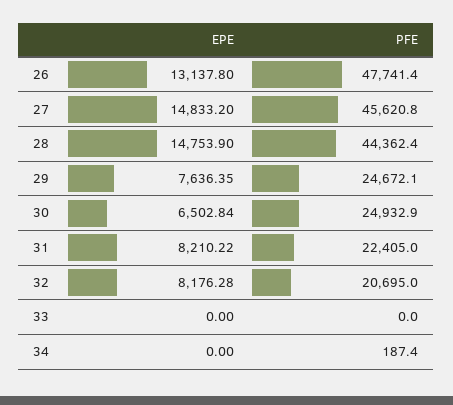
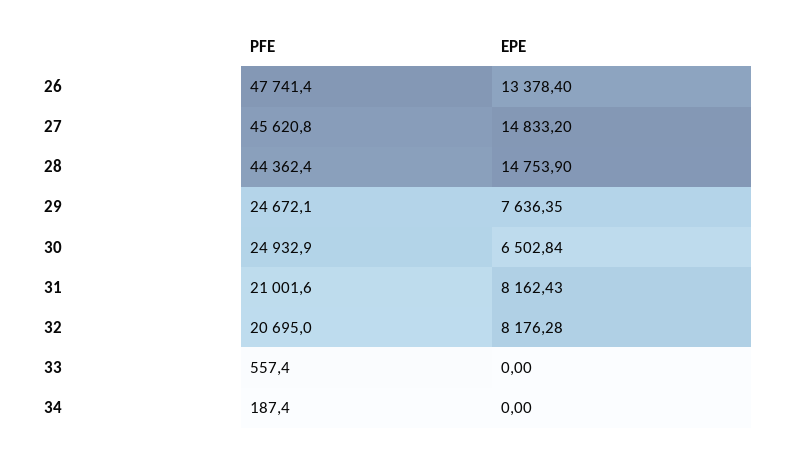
  {
    "EPE": {
-     "26": 13137.8,
+     "26": 13378.4,
      "27": 14833.2,
      "28": 14753.9,
      "29": 7636.35,
      "30": 6502.84,
-     "31": 8210.22,
+     "31": 8162.43,
      "32": 8176.28,
      "33": 0,
      "34": 0
    },
    "PFE": {
      "26": 47741.4,
      "27": 45620.8,
      "28": 44362.4,
      "29": 24672.1,
      "30": 24932.9,
-     "31": 22405,
+     "31": 21001.6,
      "32": 20695,
-     "33": 0,
+     "33": 557.4,
      "34": 187.4
    }
  }

